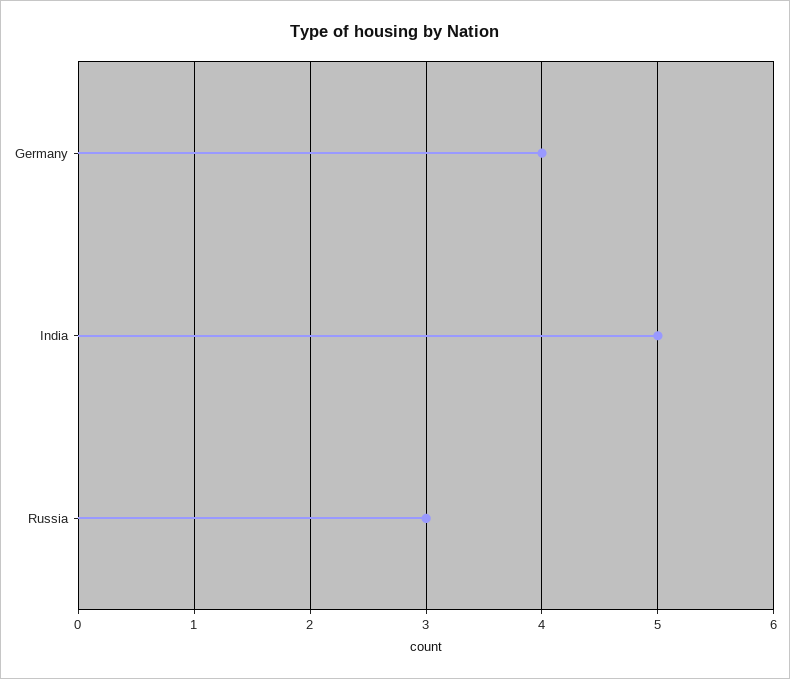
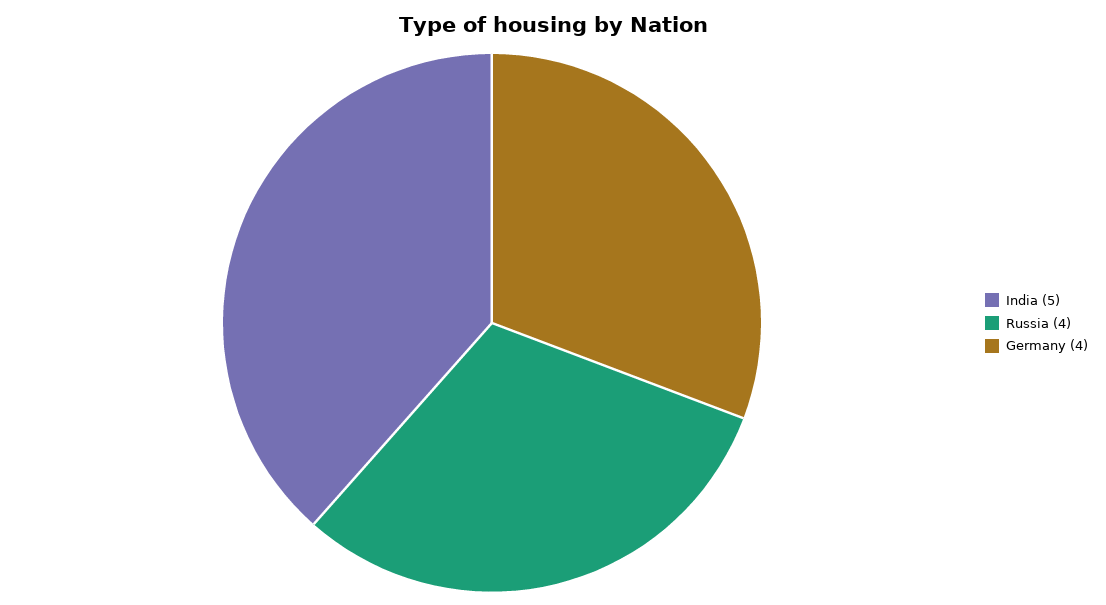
  {
    "Germany": 4,
    "India": 5,
-   "Russia": 3
+   "Russia": 4
  }

